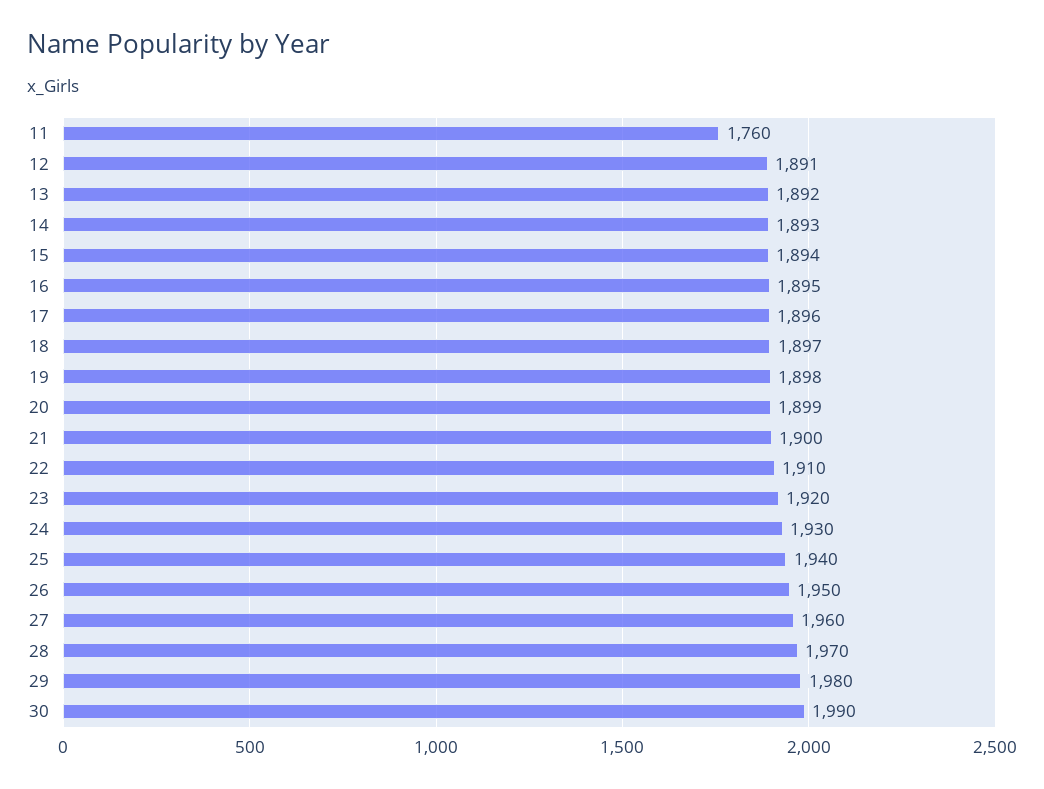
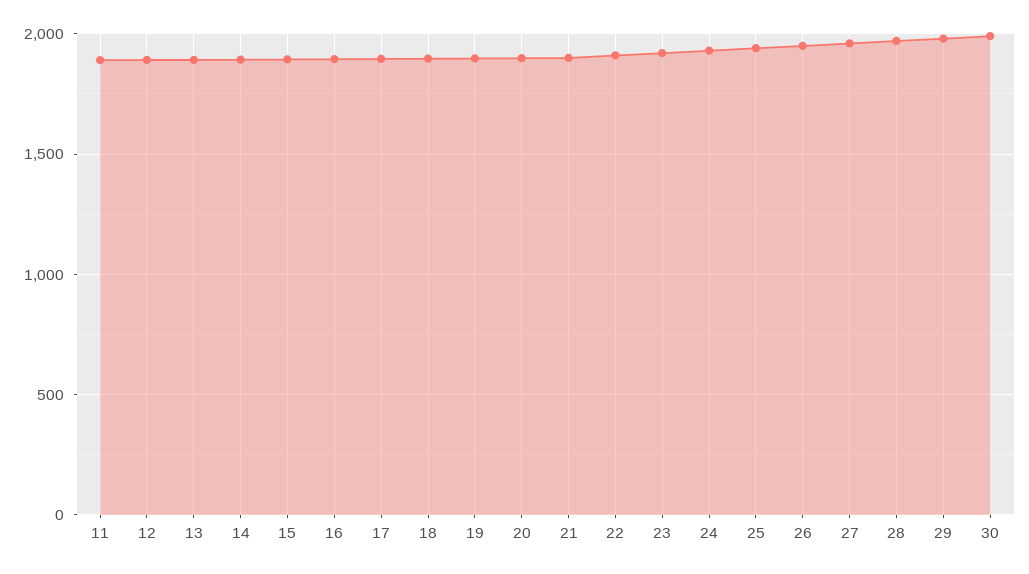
  {
-   "11": 1760,
+   "11": 1900,
    "12": 1891,
    "13": 1892,
    "14": 1893,
    "15": 1894,
    "16": 1895,
    "17": 1896,
    "18": 1897,
    "19": 1898,
    "20": 1899,
    "21": 1900,
    "22": 1910,
    "23": 1920,
    "24": 1930,
    "25": 1940,
    "26": 1950,
    "27": 1960,
    "28": 1970,
    "29": 1980,
    "30": 1990
  }

